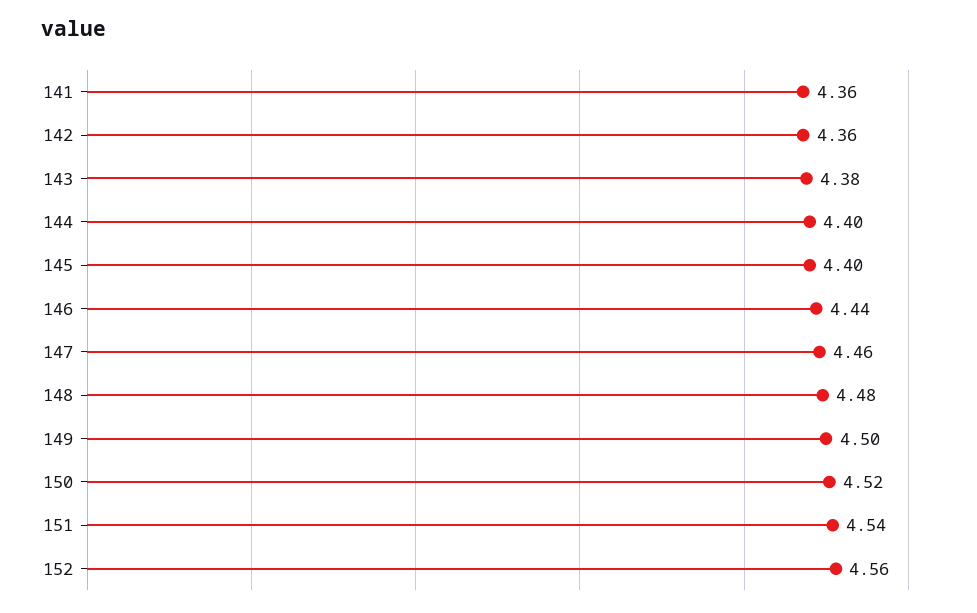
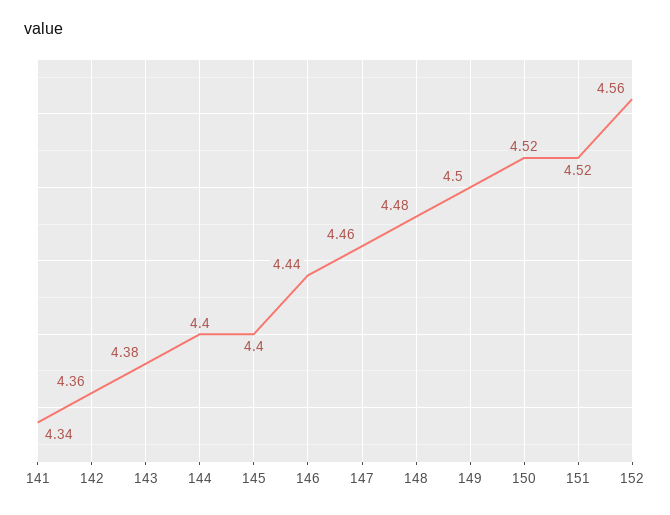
  {
-   "141": 4.36,
+   "141": 4.34,
    "142": 4.36,
    "143": 4.38,
    "144": 4.4,
    "145": 4.4,
    "146": 4.44,
    "147": 4.46,
    "148": 4.48,
    "149": 4.5,
    "150": 4.52,
-   "151": 4.54,
+   "151": 4.52,
    "152": 4.56
  }

